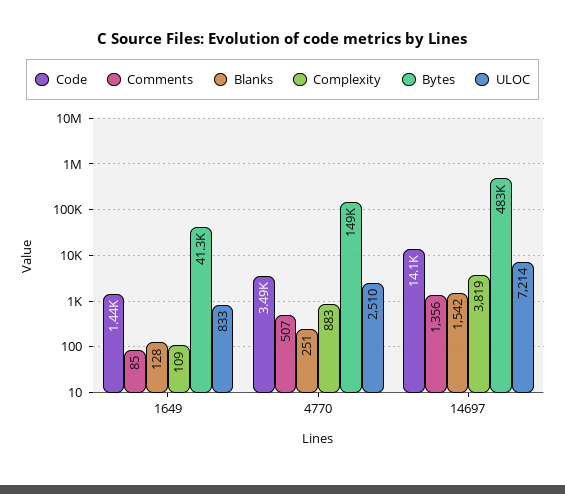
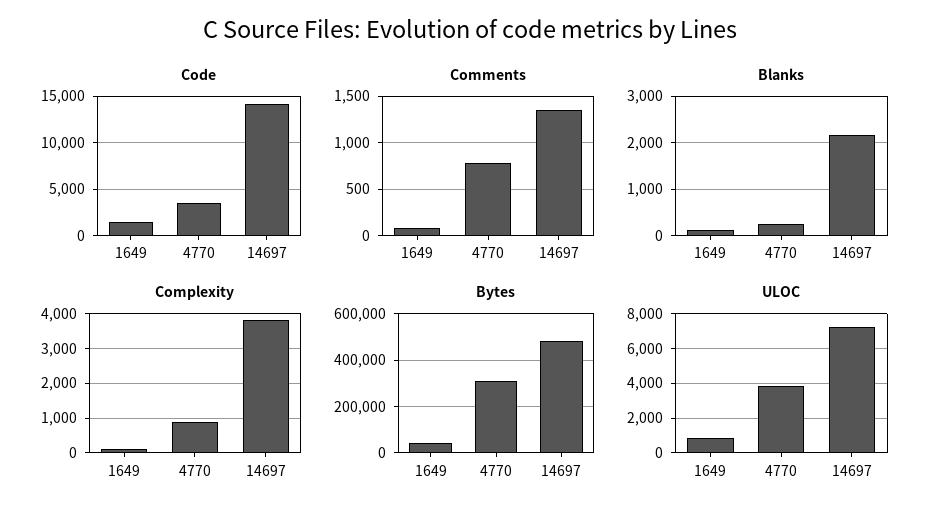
  {
    "Code": {
      "1649": 1440,
      "4770": 3490,
      "14697": 14100
    },
    "Comments": {
      "1649": 85,
-     "4770": 507,
+     "4770": 800,
      "14697": 1356
    },
    "Blanks": {
      "1649": 128,
      "4770": 251,
-     "14697": 1542
+     "14697": 2200
    },
    "Complexity": {
      "1649": 109,
      "4770": 883,
      "14697": 3819
    },
    "Bytes": {
      "1649": 41300,
-     "4770": 149000,
+     "4770": 300000,
      "14697": 483000
    },
    "ULOC": {
      "1649": 833,
-     "4770": 2510,
+     "4770": 4000,
      "14697": 7214
    }
  }

